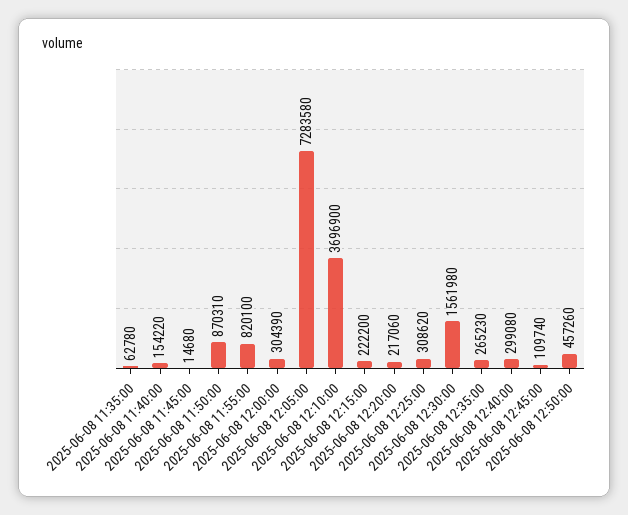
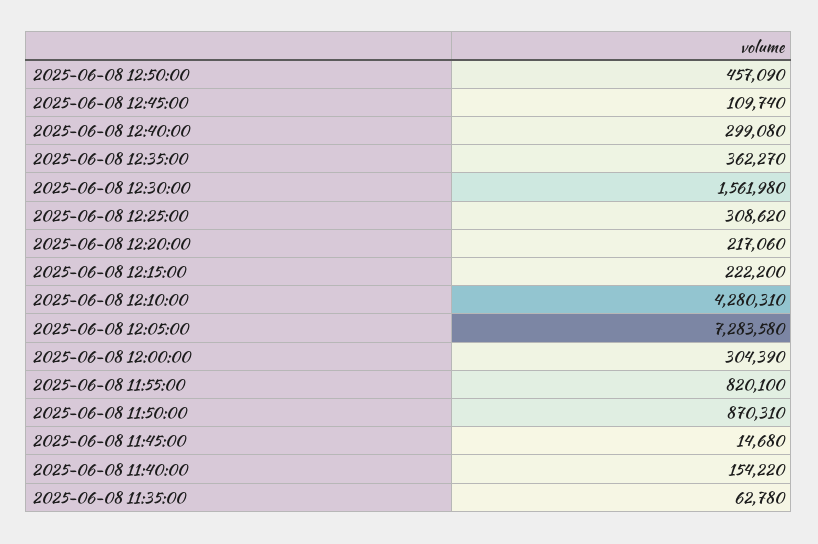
  {
    "2025-06-08 11:35:00": 62780,
    "2025-06-08 11:40:00": 154220,
    "2025-06-08 11:45:00": 14680,
    "2025-06-08 11:50:00": 870310,
    "2025-06-08 11:55:00": 820100,
    "2025-06-08 12:00:00": 304390,
    "2025-06-08 12:05:00": 7283580,
-   "2025-06-08 12:10:00": 3696900,
+   "2025-06-08 12:10:00": 4280310,
    "2025-06-08 12:15:00": 222200,
    "2025-06-08 12:20:00": 217060,
    "2025-06-08 12:25:00": 308620,
    "2025-06-08 12:30:00": 1561980,
-   "2025-06-08 12:35:00": 265230,
+   "2025-06-08 12:35:00": 362270,
    "2025-06-08 12:40:00": 299080,
    "2025-06-08 12:45:00": 109740,
-   "2025-06-08 12:50:00": 457260
+   "2025-06-08 12:50:00": 457090
  }

